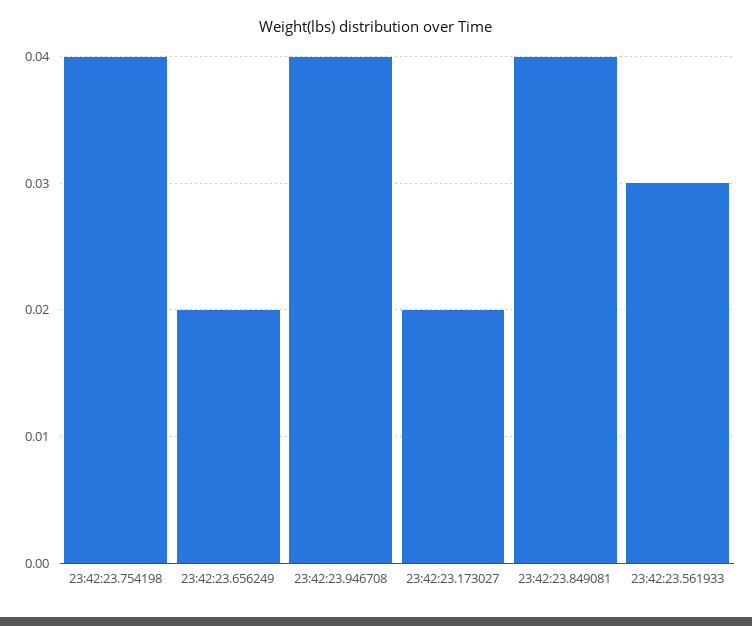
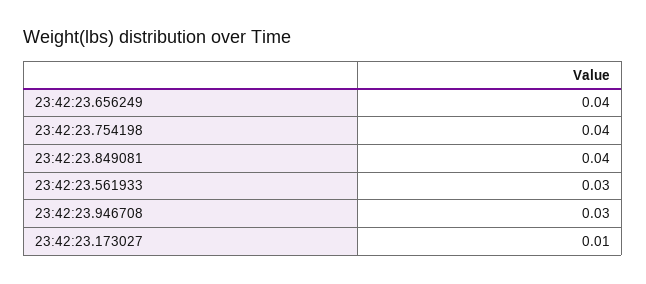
  {
    "23:42:23.754198": 0.04,
-   "23:42:23.656249": 0.02,
+   "23:42:23.656249": 0.04,
-   "23:42:23.946708": 0.04,
+   "23:42:23.946708": 0.03,
-   "23:42:23.173027": 0.02,
+   "23:42:23.173027": 0.01,
    "23:42:23.849081": 0.04,
    "23:42:23.561933": 0.03
  }

